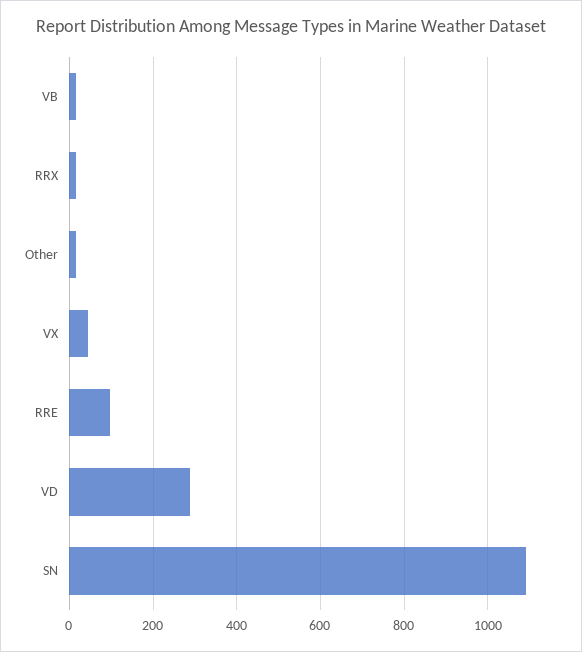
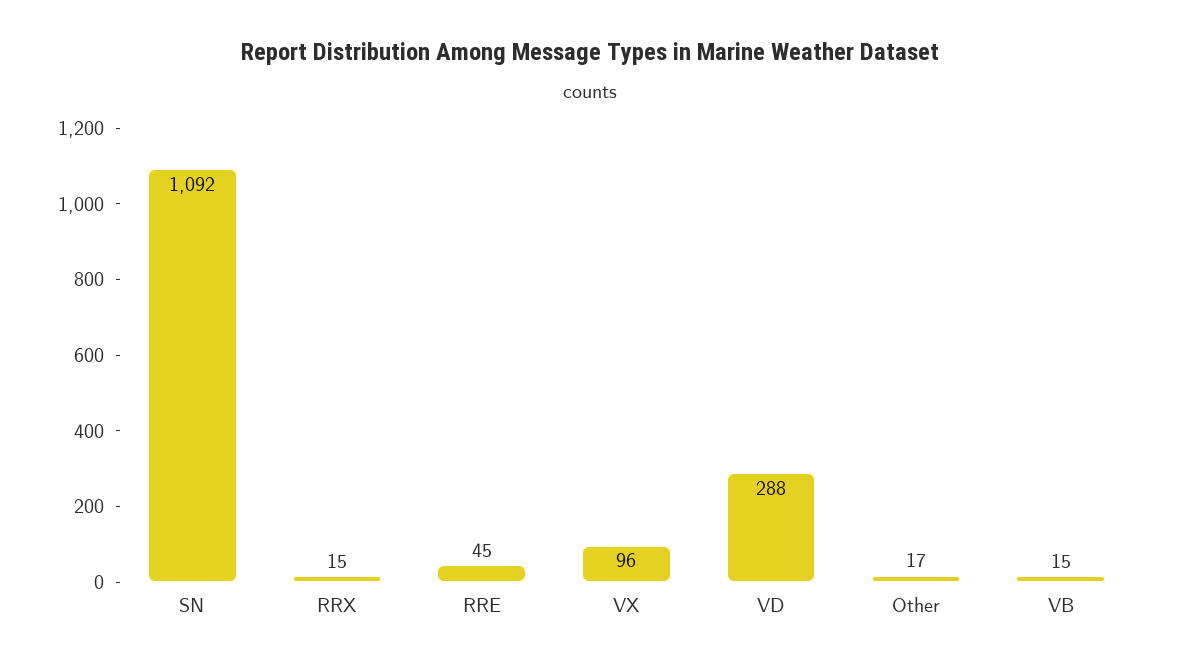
  {
    "VB": 15,
    "RRX": 15,
    "Other": 17,
-   "VX": 40,
+   "VX": 96,
-   "RRE": 100,
+   "RRE": 45,
    "VD": 288,
    "SN": 1092
  }

